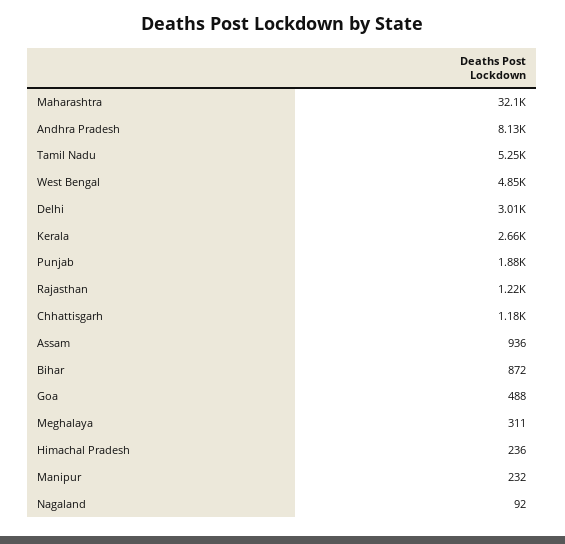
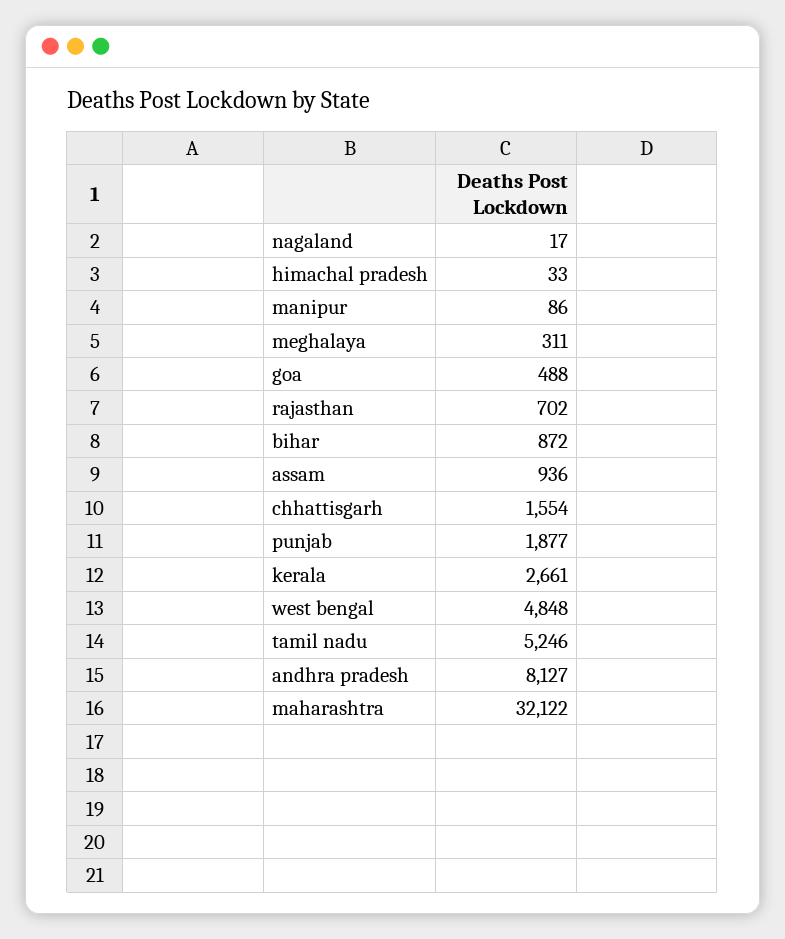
  {
    "Maharashtra": 32122,
    "Andhra Pradesh": 8127,
    "Tamil Nadu": 5246,
    "West Bengal": 4848,
-   "Delhi": 3010,
    "Kerala": 2661,
    "Punjab": 1877,
-   "Rajasthan": 1220,
+   "Rajasthan": 702,
-   "Chhattisgarh": 1180,
+   "Chhattisgarh": 1554,
    "Assam": 936,
    "Bihar": 872,
    "Goa": 488,
    "Meghalaya": 311,
-   "Himachal Pradesh": 236,
+   "Himachal Pradesh": 33,
-   "Manipur": 232,
+   "Manipur": 86,
-   "Nagaland": 92
+   "Nagaland": 17
  }

